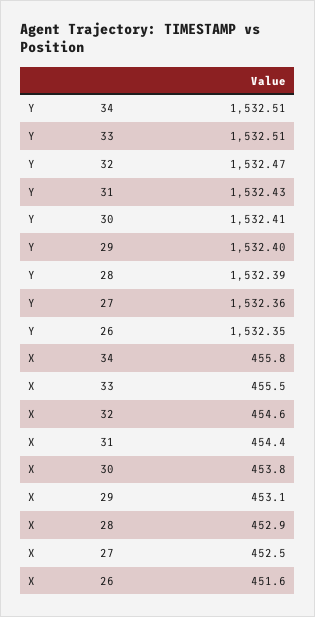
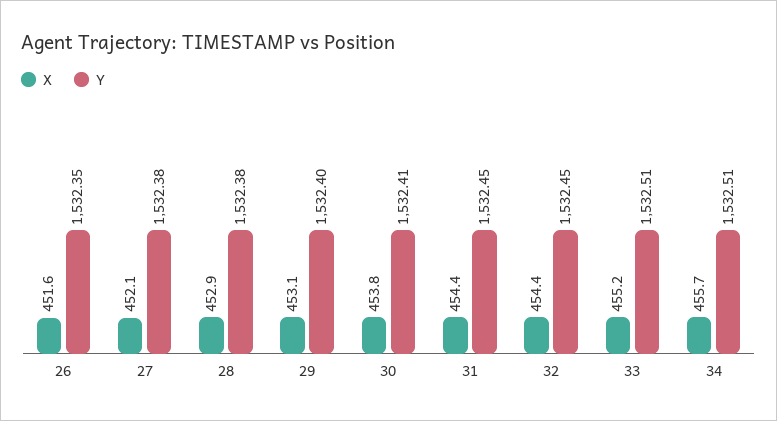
  {
    "Y": {
      "34": 1532.51,
      "33": 1532.51,
-     "32": 1532.47,
+     "32": 1532.45,
-     "31": 1532.43,
+     "31": 1532.45,
      "30": 1532.41,
      "29": 1532.4,
-     "28": 1532.39,
+     "28": 1532.38,
-     "27": 1532.36,
+     "27": 1532.38,
      "26": 1532.35
    },
    "X": {
-     "34": 455.8,
+     "34": 455.7,
-     "33": 455.5,
+     "33": 455.2,
-     "32": 454.6,
+     "32": 454.4,
      "31": 454.4,
      "30": 453.8,
      "29": 453.1,
      "28": 452.9,
-     "27": 452.5,
+     "27": 452.1,
      "26": 451.6
    }
  }

